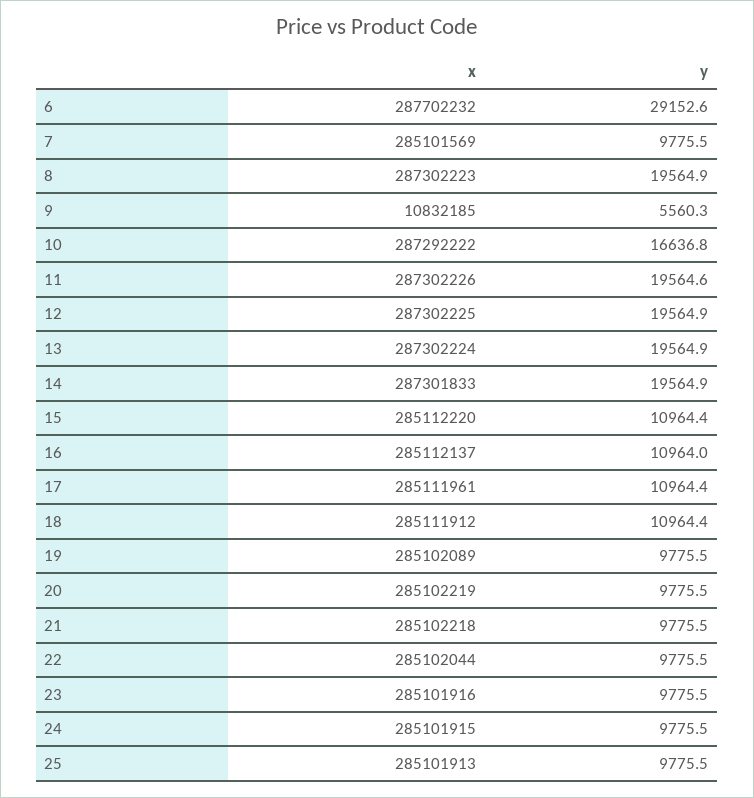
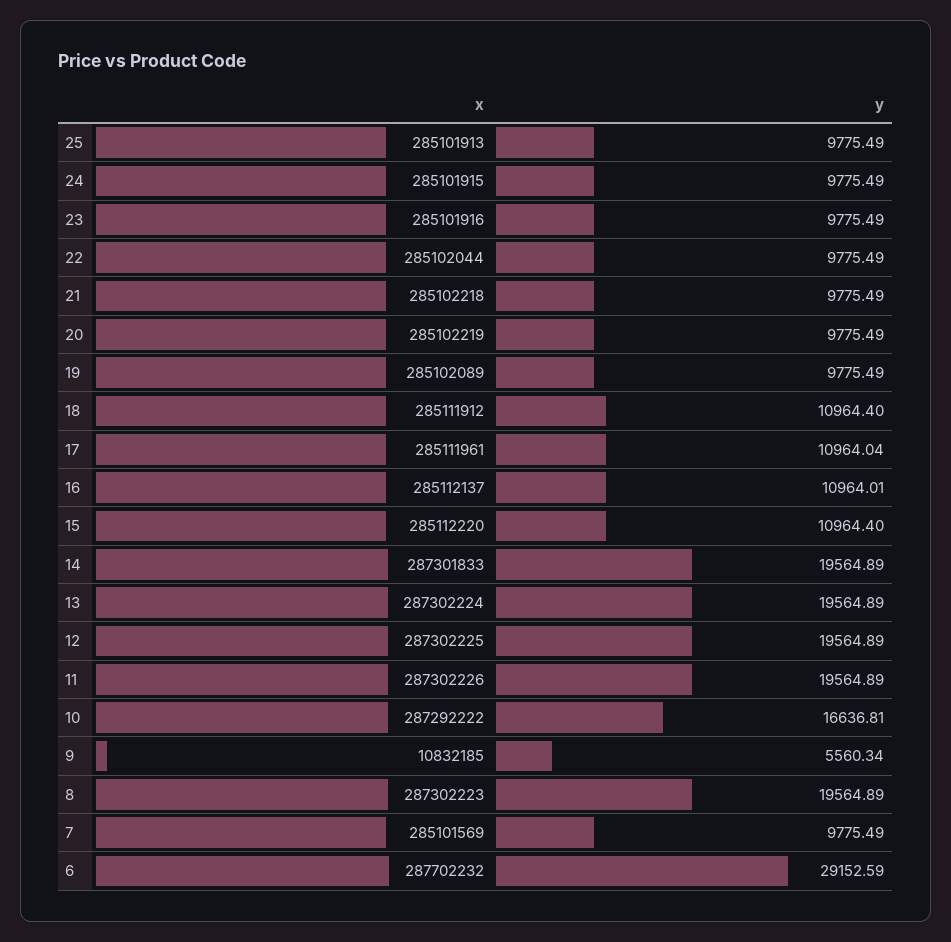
  {
    "x": {
      "6": 287702232,
      "7": 285101569,
      "8": 287302223,
      "9": 10832185,
      "10": 287292222,
      "11": 287302226,
      "12": 287302225,
      "13": 287302224,
      "14": 287301833,
      "15": 285112220,
      "16": 285112137,
      "17": 285111961,
      "18": 285111912,
      "19": 285102089,
      "20": 285102219,
      "21": 285102218,
      "22": 285102044,
      "23": 285101916,
      "24": 285101915,
      "25": 285101913
    },
    "y": {
      "6": 29152.59,
      "7": 9775.49,
      "8": 19564.89,
      "9": 5560.34,
      "10": 16636.81,
-     "11": 19564.6,
+     "11": 19564.89,
      "12": 19564.89,
      "13": 19564.89,
      "14": 19564.89,
      "15": 10964.4,
      "16": 10964.01,
-     "17": 10964.4,
+     "17": 10964.04,
      "18": 10964.4,
      "19": 9775.49,
      "20": 9775.49,
      "21": 9775.49,
      "22": 9775.49,
      "23": 9775.49,
      "24": 9775.49,
      "25": 9775.49
    }
  }

